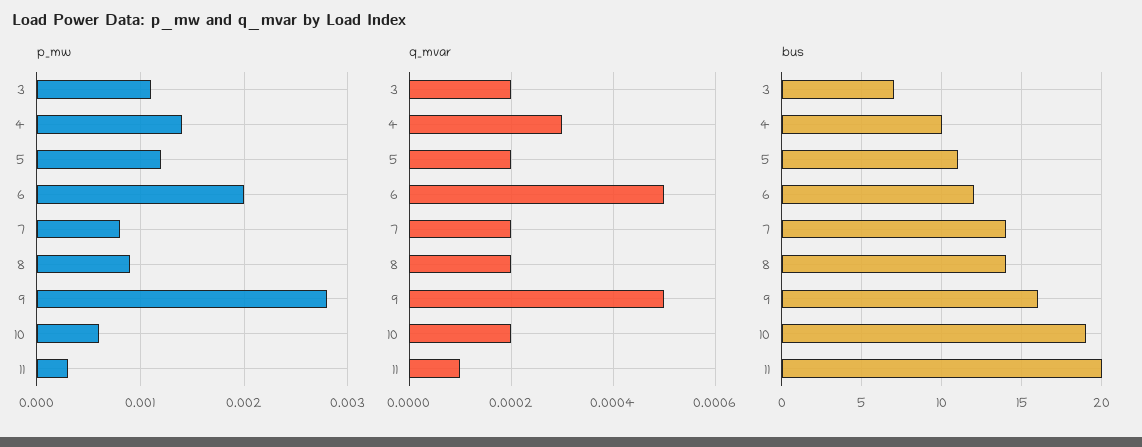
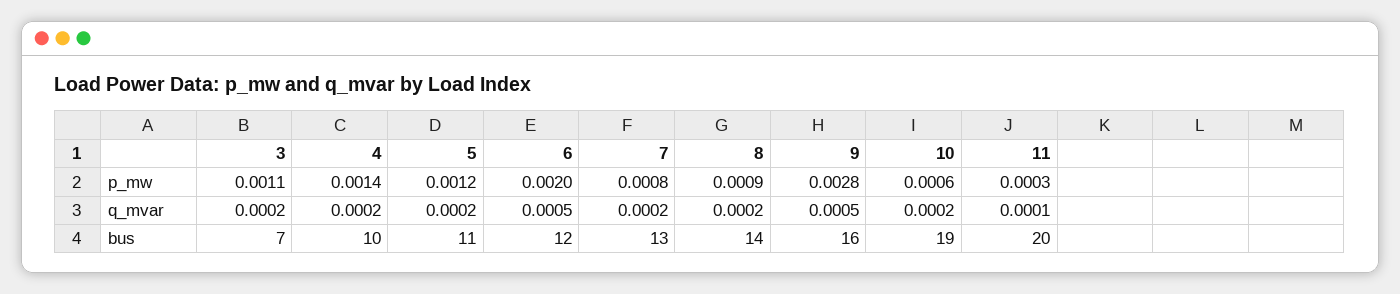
  {
    "p_mw": {
      "3": 0.0011,
      "4": 0.0014,
      "5": 0.0012,
      "6": 0.002,
      "7": 0.0008,
      "8": 0.0009,
      "9": 0.0028,
      "10": 0.0006,
      "11": 0.0003
    },
    "q_mvar": {
      "3": 0.0002,
-     "4": 0.0003,
+     "4": 0.0002,
      "5": 0.0002,
      "6": 0.0005,
      "7": 0.0002,
      "8": 0.0002,
      "9": 0.0005,
      "10": 0.0002,
      "11": 0.0001
    },
    "bus": {
      "3": 7,
      "4": 10,
      "5": 11,
      "6": 12,
-     "7": 14,
+     "7": 13,
      "8": 14,
      "9": 16,
      "10": 19,
      "11": 20
    }
  }

